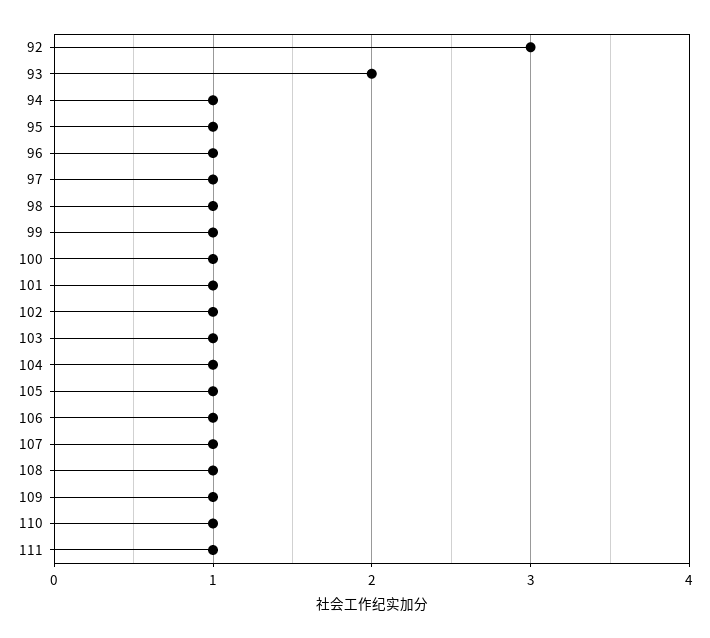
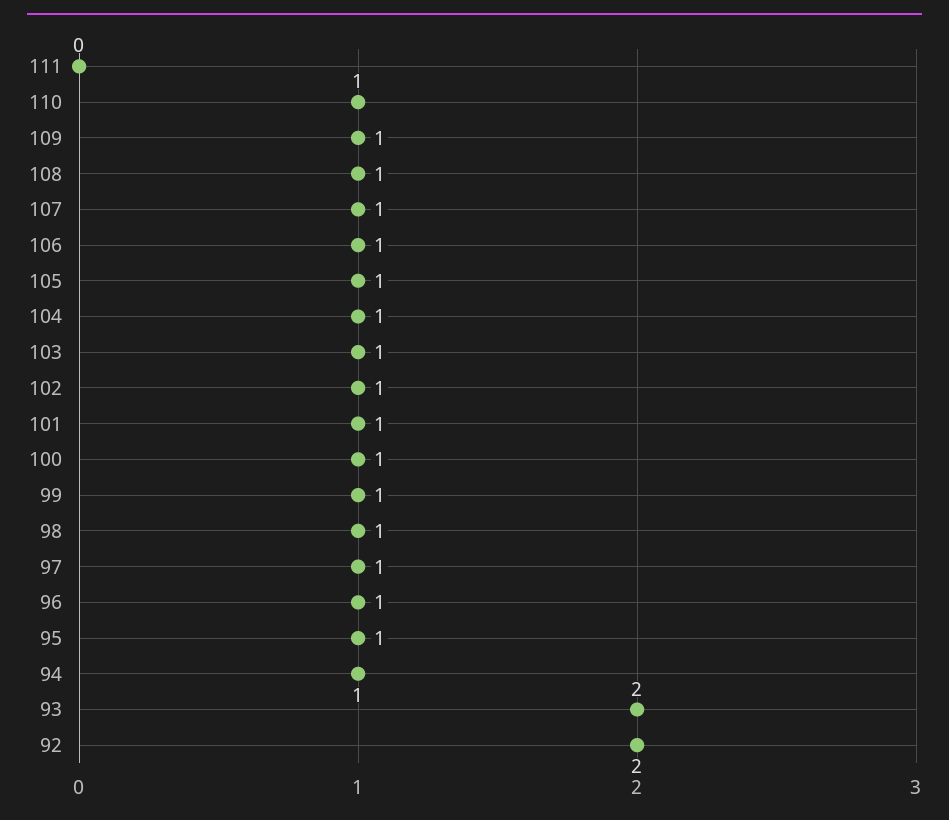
  {
-   "92": 3,
+   "92": 2,
    "93": 2,
    "94": 1,
    "95": 1,
    "96": 1,
    "97": 1,
    "98": 1,
    "99": 1,
    "100": 1,
    "101": 1,
    "102": 1,
    "103": 1,
    "104": 1,
    "105": 1,
    "106": 1,
    "107": 1,
    "108": 1,
    "109": 1,
    "110": 1,
-   "111": 1
+   "111": 0
  }

